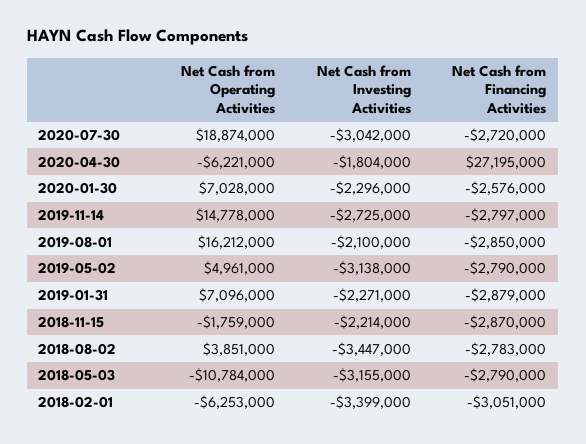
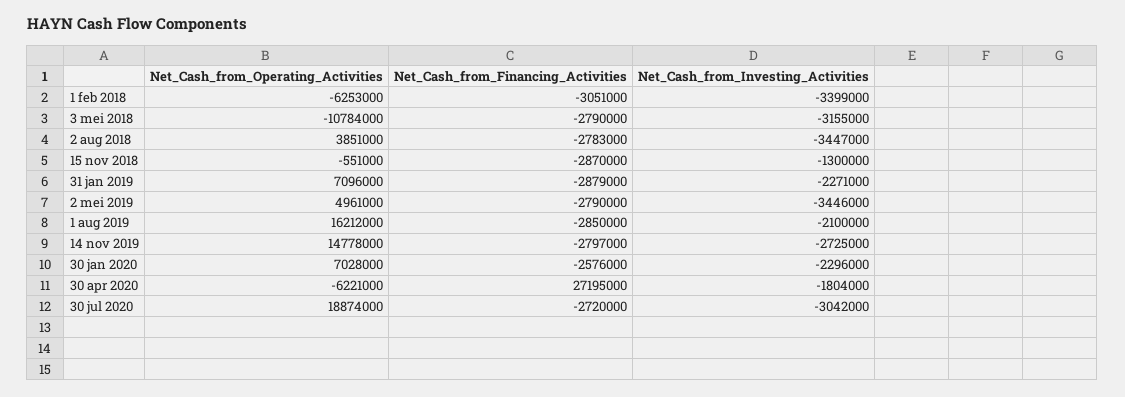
  {
    "Net Cash from Operating Activities": {
      "2020-07-30": 18874000,
      "2020-04-30": -6221000,
      "2020-01-30": 7028000,
      "2019-11-14": 14778000,
      "2019-08-01": 16212000,
      "2019-05-02": 4961000,
      "2019-01-31": 7096000,
-     "2018-11-15": -1759000,
+     "2018-11-15": -551000,
      "2018-08-02": 3851000,
      "2018-05-03": -10784000,
      "2018-02-01": -6253000
    },
    "Net Cash from Investing Activities": {
      "2020-07-30": -3042000,
      "2020-04-30": -1804000,
      "2020-01-30": -2296000,
      "2019-11-14": -2725000,
      "2019-08-01": -2100000,
-     "2019-05-02": -3138000,
+     "2019-05-02": -3446000,
      "2019-01-31": -2271000,
-     "2018-11-15": -2214000,
+     "2018-11-15": -1300000,
      "2018-08-02": -3447000,
      "2018-05-03": -3155000,
      "2018-02-01": -3399000
    },
    "Net Cash from Financing Activities": {
      "2020-07-30": -2720000,
      "2020-04-30": 27195000,
      "2020-01-30": -2576000,
      "2019-11-14": -2797000,
      "2019-08-01": -2850000,
      "2019-05-02": -2790000,
      "2019-01-31": -2879000,
      "2018-11-15": -2870000,
      "2018-08-02": -2783000,
      "2018-05-03": -2790000,
      "2018-02-01": -3051000
    }
  }

